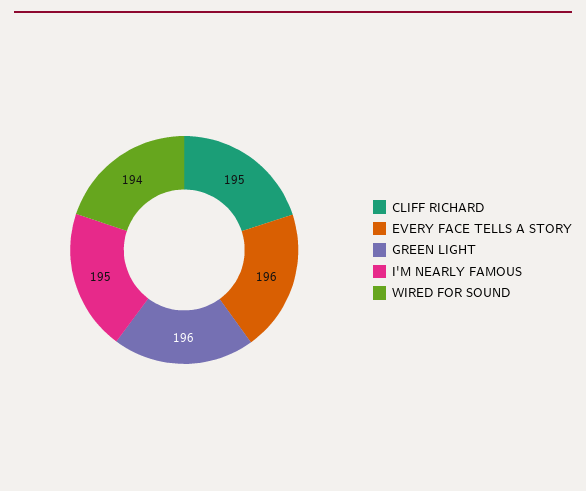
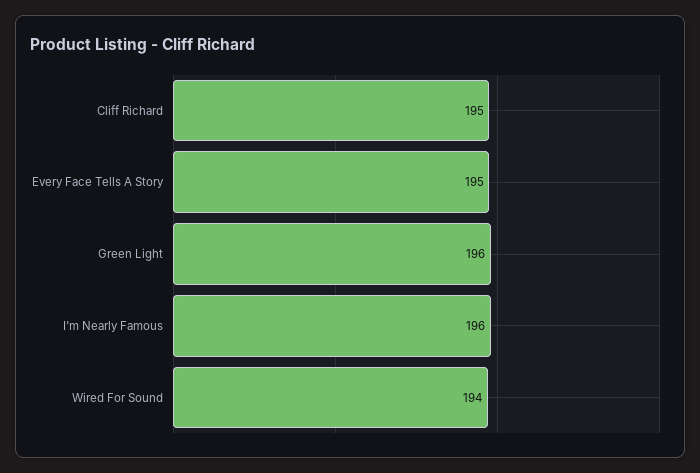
  {
    "CLIFF RICHARD": 195,
-   "EVERY FACE TELLS A STORY": 196,
+   "EVERY FACE TELLS A STORY": 195,
    "GREEN LIGHT": 196,
-   "I'M NEARLY FAMOUS": 195,
+   "I'M NEARLY FAMOUS": 196,
    "WIRED FOR SOUND": 194
  }

